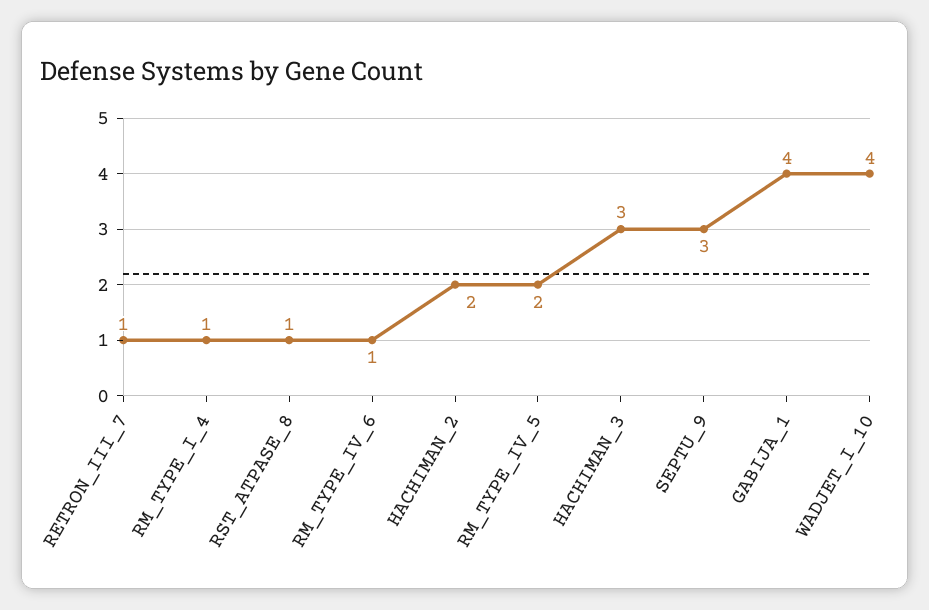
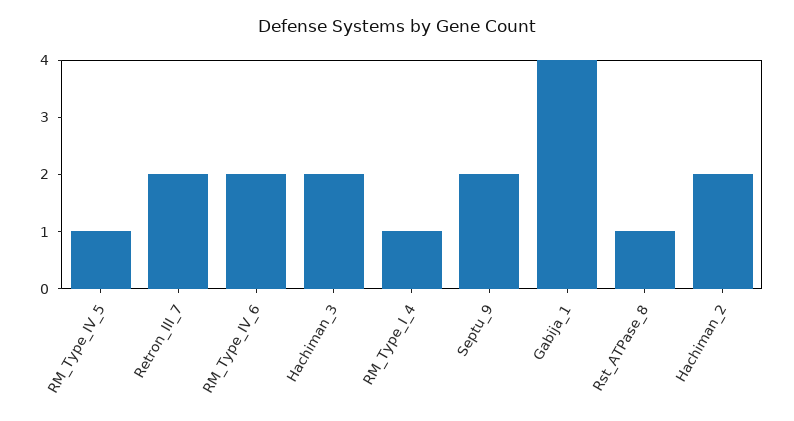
  {
-   "RETRON_III_7": 1,
+   "RETRON_III_7": 2,
    "RM_TYPE_I_4": 1,
    "RST_ATPASE_8": 1,
-   "RM_TYPE_IV_6": 1,
+   "RM_TYPE_IV_6": 2,
    "HACHIMAN_2": 2,
-   "RM_TYPE_IV_5": 2,
+   "RM_TYPE_IV_5": 1,
-   "HACHIMAN_3": 3,
+   "HACHIMAN_3": 2,
-   "SEPTU_9": 3,
+   "SEPTU_9": 2,
-   "GABIJA_1": 4,
+   "GABIJA_1": 4
-   "WADJET_I_10": 4
  }

